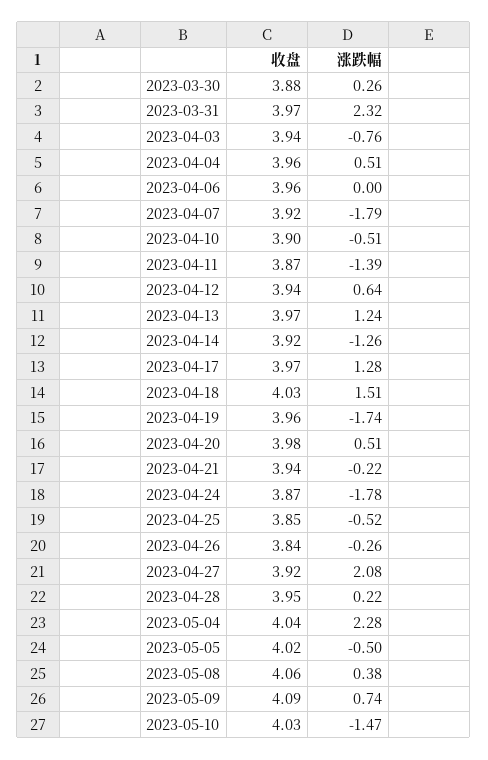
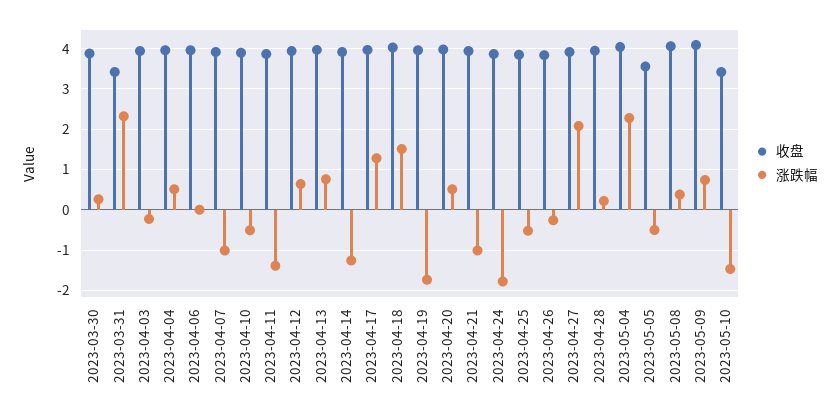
  {
    "收盘": {
      "2023-03-30": 3.88,
-     "2023-03-31": 3.97,
+     "2023-03-31": 3.4,
      "2023-04-03": 3.94,
      "2023-04-04": 3.96,
      "2023-04-06": 3.96,
      "2023-04-07": 3.92,
      "2023-04-10": 3.9,
      "2023-04-11": 3.87,
      "2023-04-12": 3.94,
      "2023-04-13": 3.97,
      "2023-04-14": 3.92,
      "2023-04-17": 3.97,
      "2023-04-18": 4.03,
      "2023-04-19": 3.96,
      "2023-04-20": 3.98,
      "2023-04-21": 3.94,
      "2023-04-24": 3.87,
      "2023-04-25": 3.85,
      "2023-04-26": 3.84,
      "2023-04-27": 3.92,
      "2023-04-28": 3.95,
      "2023-05-04": 4.04,
-     "2023-05-05": 4.02,
+     "2023-05-05": 3.6,
      "2023-05-08": 4.06,
      "2023-05-09": 4.09,
-     "2023-05-10": 4.03
+     "2023-05-10": 3.4
    },
    "涨跌幅": {
      "2023-03-30": 0.26,
      "2023-03-31": 2.32,
-     "2023-04-03": -0.76,
+     "2023-04-03": -0.2,
      "2023-04-04": 0.51,
      "2023-04-06": 0,
-     "2023-04-07": -1.79,
+     "2023-04-07": -1,
      "2023-04-10": -0.51,
      "2023-04-11": -1.39,
      "2023-04-12": 0.64,
-     "2023-04-13": 1.24,
+     "2023-04-13": 0.8,
      "2023-04-14": -1.26,
      "2023-04-17": 1.28,
      "2023-04-18": 1.51,
      "2023-04-19": -1.74,
      "2023-04-20": 0.51,
-     "2023-04-21": -0.22,
+     "2023-04-21": -1,
      "2023-04-24": -1.78,
      "2023-04-25": -0.52,
      "2023-04-26": -0.26,
      "2023-04-27": 2.08,
      "2023-04-28": 0.22,
      "2023-05-04": 2.28,
      "2023-05-05": -0.5,
      "2023-05-08": 0.38,
      "2023-05-09": 0.74,
      "2023-05-10": -1.47
    }
  }

